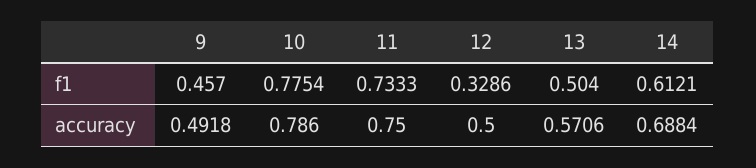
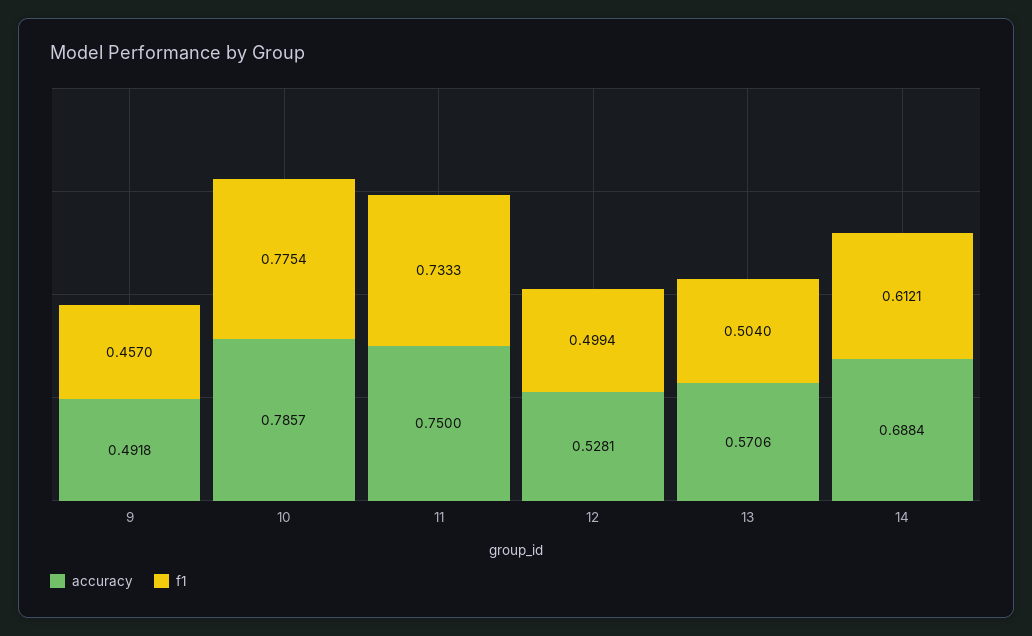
  {
    "f1": {
      "9": 0.457,
      "10": 0.7754,
      "11": 0.7333,
-     "12": 0.3286,
+     "12": 0.4994,
      "13": 0.504,
      "14": 0.6121
    },
    "accuracy": {
      "9": 0.4918,
-     "10": 0.786,
+     "10": 0.7857,
      "11": 0.75,
-     "12": 0.5,
+     "12": 0.5281,
      "13": 0.5706,
      "14": 0.6884
    }
  }

